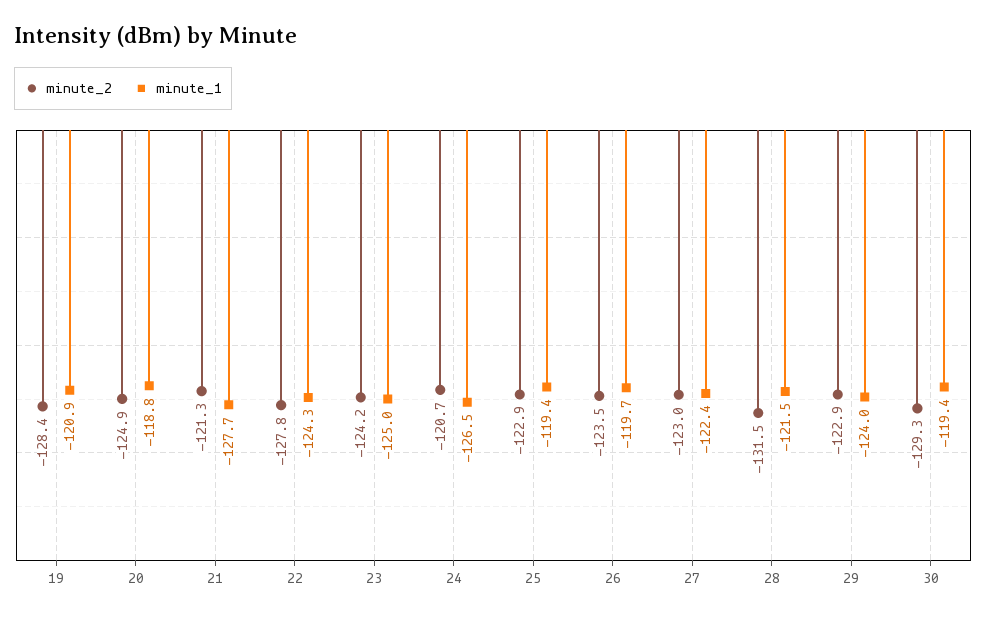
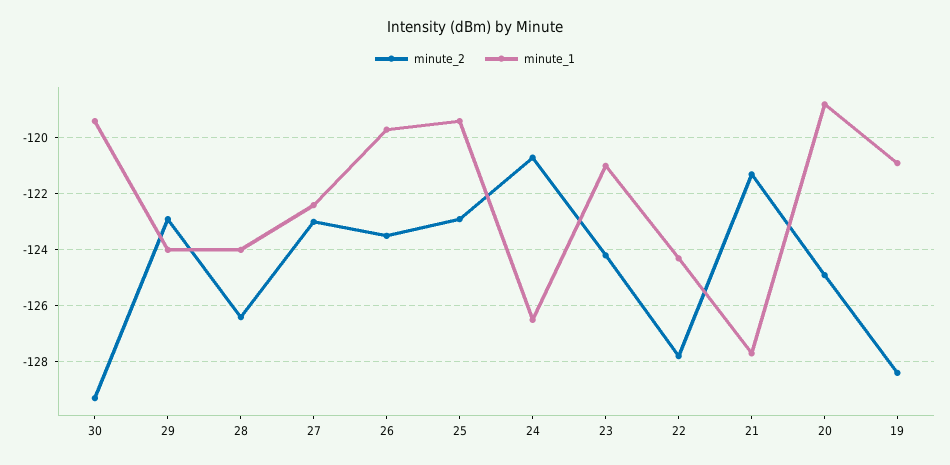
  {
    "minute_2": {
      "19": -128.4,
      "20": -124.9,
      "21": -121.3,
      "22": -127.8,
      "23": -124.2,
      "24": -120.7,
      "25": -122.9,
      "26": -123.5,
      "27": -123,
-     "28": -131.5,
+     "28": -126.5,
      "29": -122.9,
      "30": -129.3
    },
    "minute_1": {
      "19": -120.9,
      "20": -118.8,
      "21": -127.7,
      "22": -124.3,
-     "23": -125,
+     "23": -121,
      "24": -126.5,
      "25": -119.4,
      "26": -119.7,
      "27": -122.4,
-     "28": -121.5,
+     "28": -124,
      "29": -124,
      "30": -119.4
    }
  }

